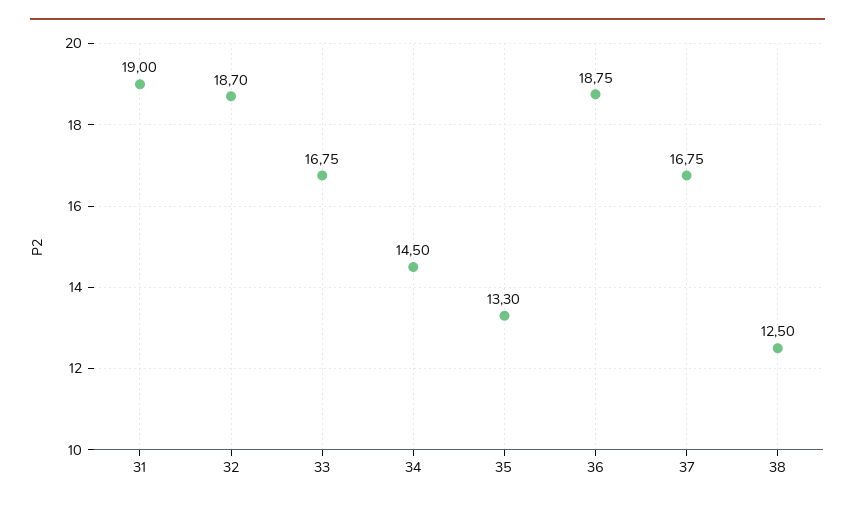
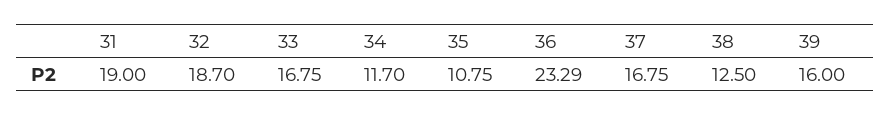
  {
    "31": 19,
    "32": 18.7,
    "33": 16.75,
-   "34": 14.5,
+   "34": 11.7,
-   "35": 13.3,
+   "35": 10.75,
-   "36": 18.75,
+   "36": 23.29,
    "37": 16.75,
-   "38": 12.5
+   "38": 12.5,
+   "39": 16
  }

